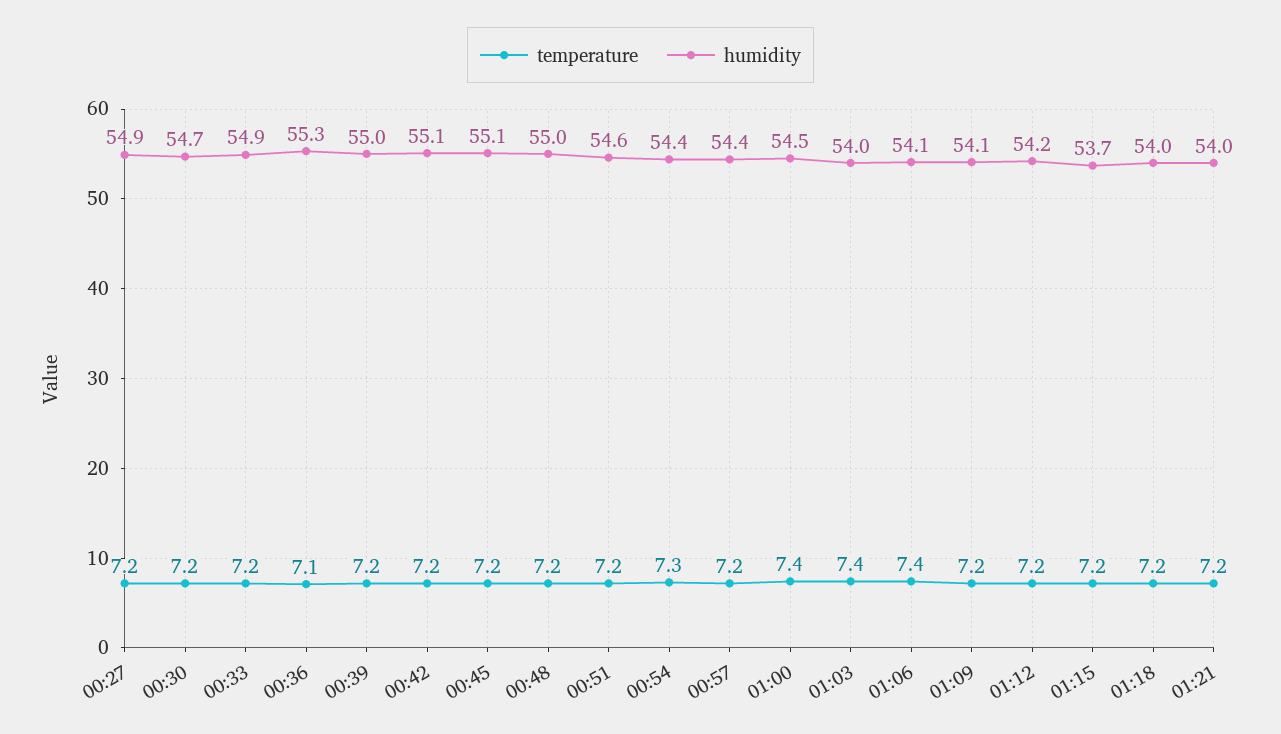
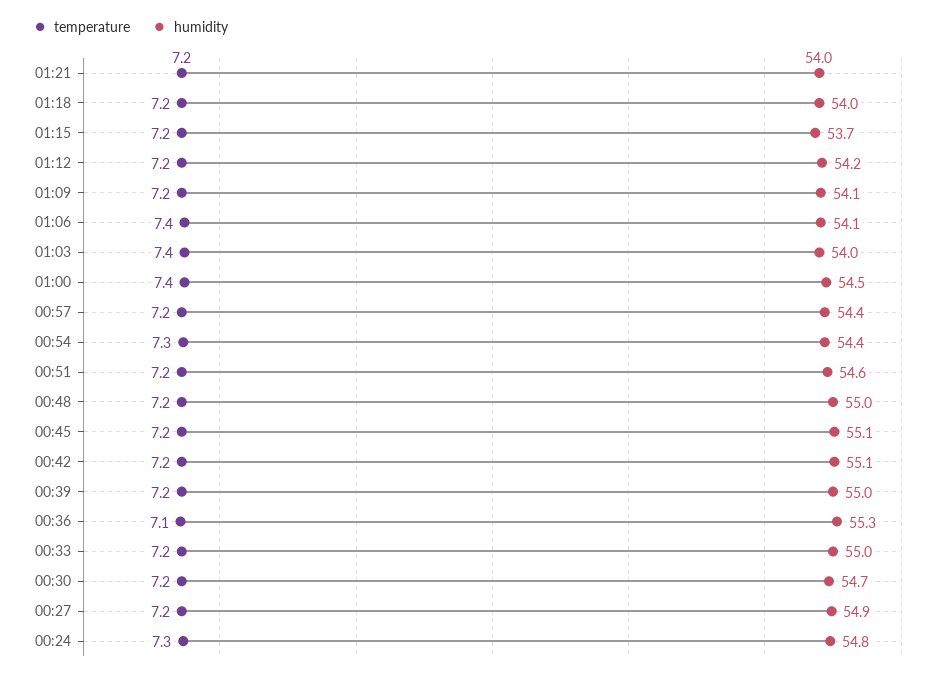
  {
    "temperature": {
      "00:27": 7.2,
      "00:30": 7.2,
      "00:33": 7.2,
      "00:36": 7.1,
      "00:39": 7.2,
      "00:42": 7.2,
      "00:45": 7.2,
      "00:48": 7.2,
      "00:51": 7.2,
      "00:54": 7.3,
      "00:57": 7.2,
      "01:00": 7.4,
      "01:03": 7.4,
      "01:06": 7.4,
      "01:09": 7.2,
      "01:12": 7.2,
      "01:15": 7.2,
      "01:18": 7.2,
-     "01:21": 7.2
+     "01:21": 7.2,
+     "00:24": 7.3
    },
    "humidity": {
      "00:27": 54.9,
      "00:30": 54.7,
-     "00:33": 54.9,
+     "00:33": 55,
      "00:36": 55.3,
      "00:39": 55,
      "00:42": 55.1,
      "00:45": 55.1,
      "00:48": 55,
      "00:51": 54.6,
      "00:54": 54.4,
      "00:57": 54.4,
      "01:00": 54.5,
      "01:03": 54,
      "01:06": 54.1,
      "01:09": 54.1,
      "01:12": 54.2,
      "01:15": 53.7,
      "01:18": 54,
-     "01:21": 54
+     "01:21": 54,
+     "00:24": 54.8
    }
  }

